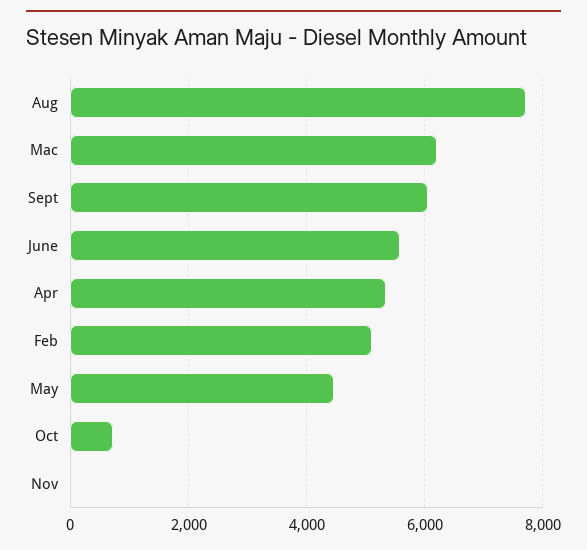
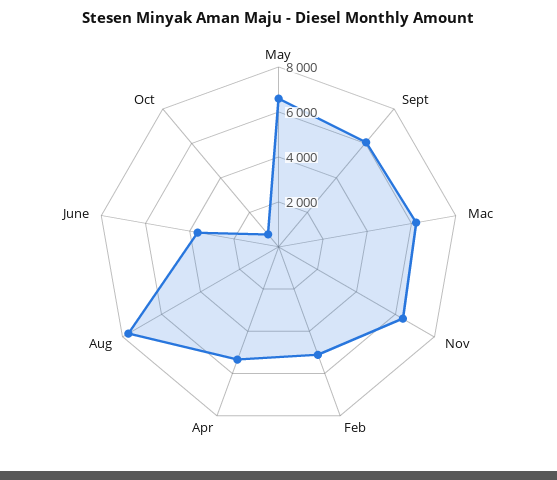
  {
    "Aug": 7800,
    "Mac": 6200,
    "Sept": 6000,
-   "June": 5600,
+   "June": 3500,
    "Apr": 5400,
    "Feb": 5200,
-   "May": 4400,
+   "May": 6500,
    "Oct": 800,
-   "Nov": 0
+   "Nov": 6500
  }

